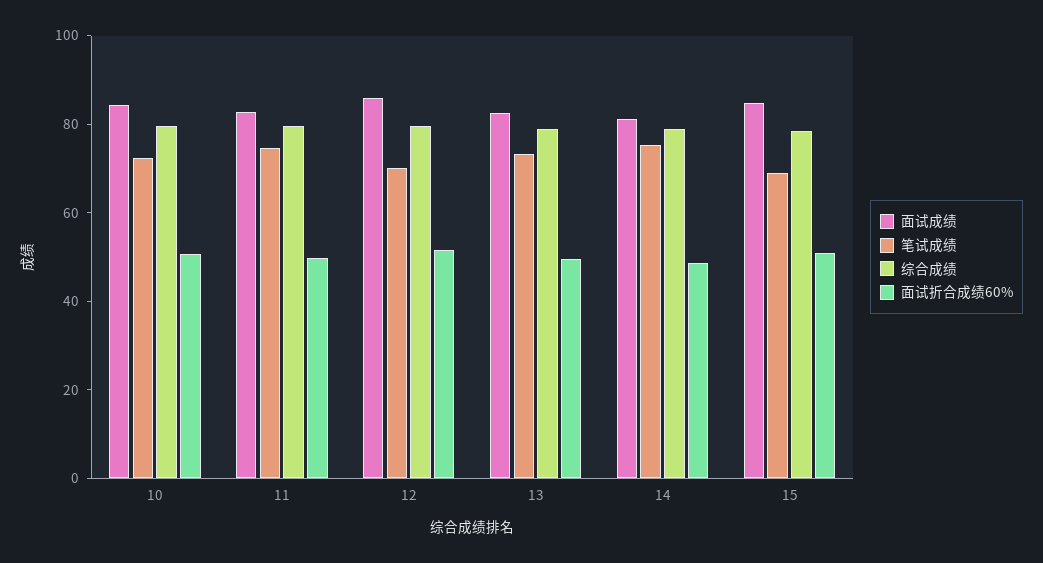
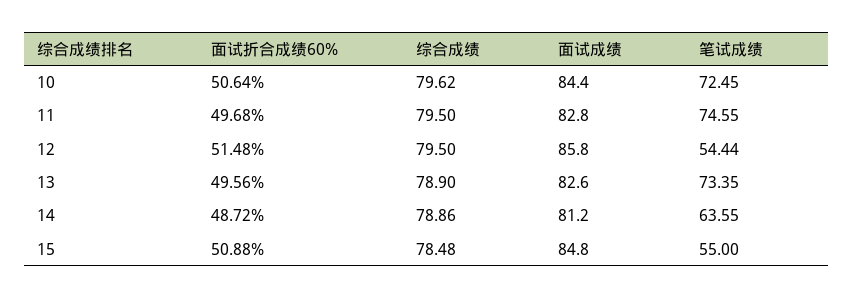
  {
    "面试成绩": {
      "10": 84.4,
      "11": 82.8,
      "12": 85.8,
      "13": 82.6,
      "14": 81.2,
      "15": 84.8
    },
    "笔试成绩": {
      "10": 72.45,
      "11": 74.55,
-     "12": 70,
+     "12": 54.44,
      "13": 73.35,
-     "14": 75,
+     "14": 63.55,
-     "15": 70
+     "15": 55
    },
    "综合成绩": {
      "10": 79.62,
      "11": 79.5,
      "12": 79.5,
      "13": 78.9,
      "14": 78.86,
      "15": 78.48
    },
    "面试折合成绩60%": {
      "10": 50.64,
      "11": 49.68,
      "12": 51.48,
      "13": 49.56,
      "14": 48.72,
      "15": 50.88
    }
  }

